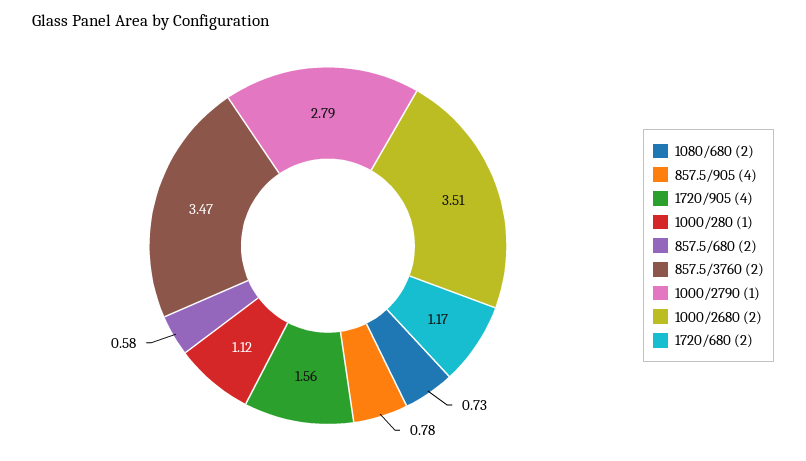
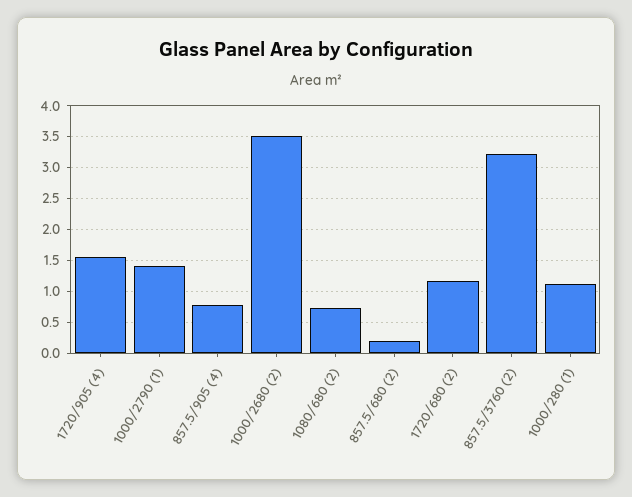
  {
    "1080/680 (2)": 0.73,
    "857.5/905 (4)": 0.78,
    "1720/905 (4)": 1.56,
    "1000/280 (1)": 1.12,
-   "857.5/680 (2)": 0.58,
+   "857.5/680 (2)": 0.2,
-   "857.5/3760 (2)": 3.47,
+   "857.5/3760 (2)": 3.2,
-   "1000/2790 (1)": 2.79,
+   "1000/2790 (1)": 1.4,
    "1000/2680 (2)": 3.51,
    "1720/680 (2)": 1.17
  }

